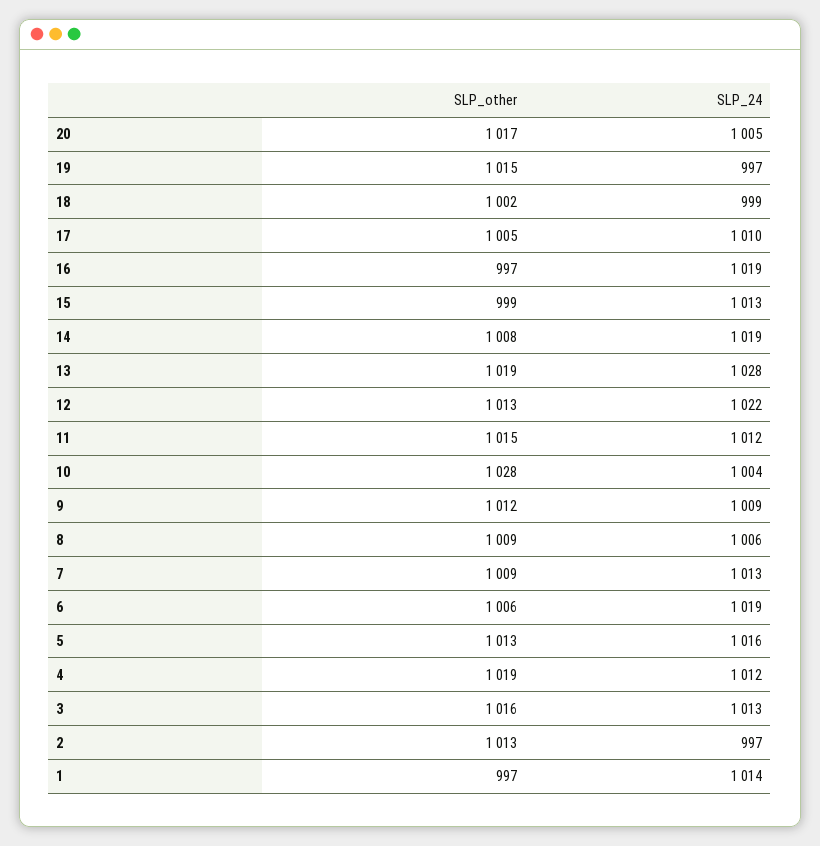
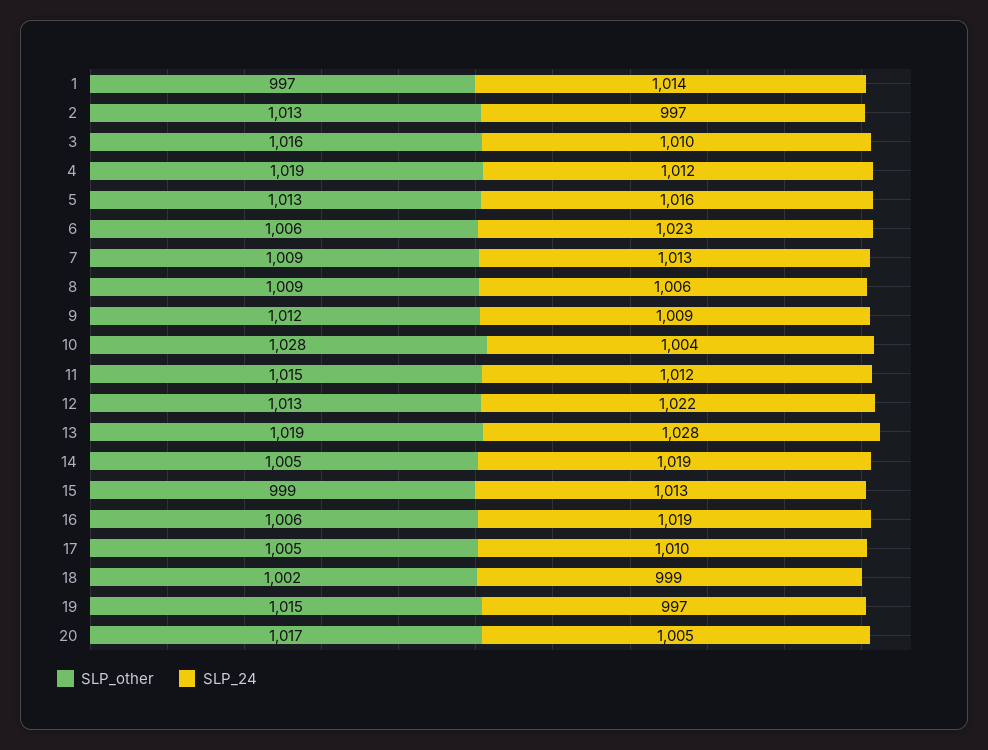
  {
    "SLP_other": {
      "20": 1017,
      "19": 1015,
      "18": 1002,
      "17": 1005,
-     "16": 997,
+     "16": 1006,
      "15": 999,
-     "14": 1008,
+     "14": 1005,
      "13": 1019,
      "12": 1013,
      "11": 1015,
      "10": 1028,
      "9": 1012,
      "8": 1009,
      "7": 1009,
      "6": 1006,
      "5": 1013,
      "4": 1019,
      "3": 1016,
      "2": 1013,
      "1": 997
    },
    "SLP_24": {
      "20": 1005,
      "19": 997,
      "18": 999,
      "17": 1010,
      "16": 1019,
      "15": 1013,
      "14": 1019,
      "13": 1028,
      "12": 1022,
      "11": 1012,
      "10": 1004,
      "9": 1009,
      "8": 1006,
      "7": 1013,
-     "6": 1019,
+     "6": 1023,
      "5": 1016,
      "4": 1012,
-     "3": 1013,
+     "3": 1010,
      "2": 997,
      "1": 1014
    }
  }

